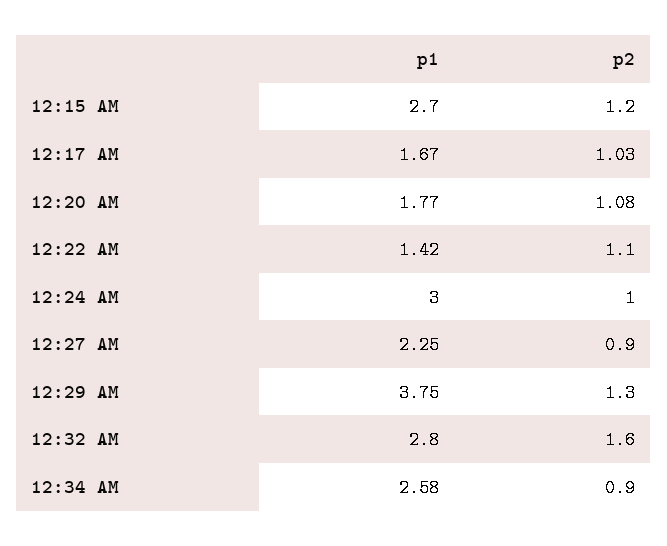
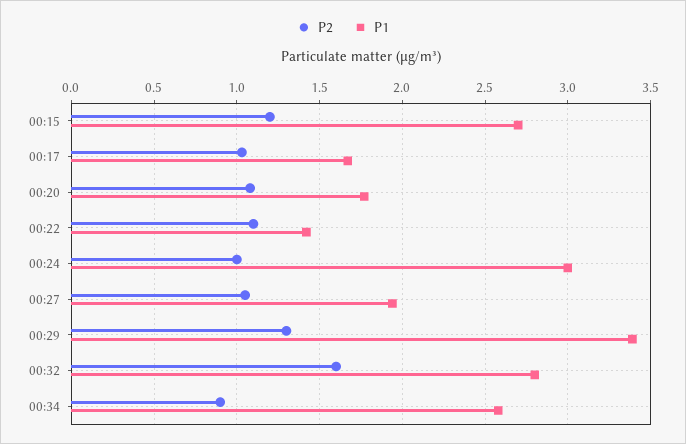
  {
    "p1": {
      "12:15 AM": 2.7,
      "12:17 AM": 1.67,
      "12:20 AM": 1.77,
      "12:22 AM": 1.42,
      "12:24 AM": 3,
-     "12:27 AM": 2.25,
+     "12:27 AM": 1.95,
-     "12:29 AM": 3.75,
+     "12:29 AM": 3.4,
      "12:32 AM": 2.8,
      "12:34 AM": 2.58
    },
    "p2": {
      "12:15 AM": 1.2,
      "12:17 AM": 1.03,
      "12:20 AM": 1.08,
      "12:22 AM": 1.1,
      "12:24 AM": 1,
-     "12:27 AM": 0.9,
+     "12:27 AM": 1.05,
      "12:29 AM": 1.3,
      "12:32 AM": 1.6,
      "12:34 AM": 0.9
    }
  }

